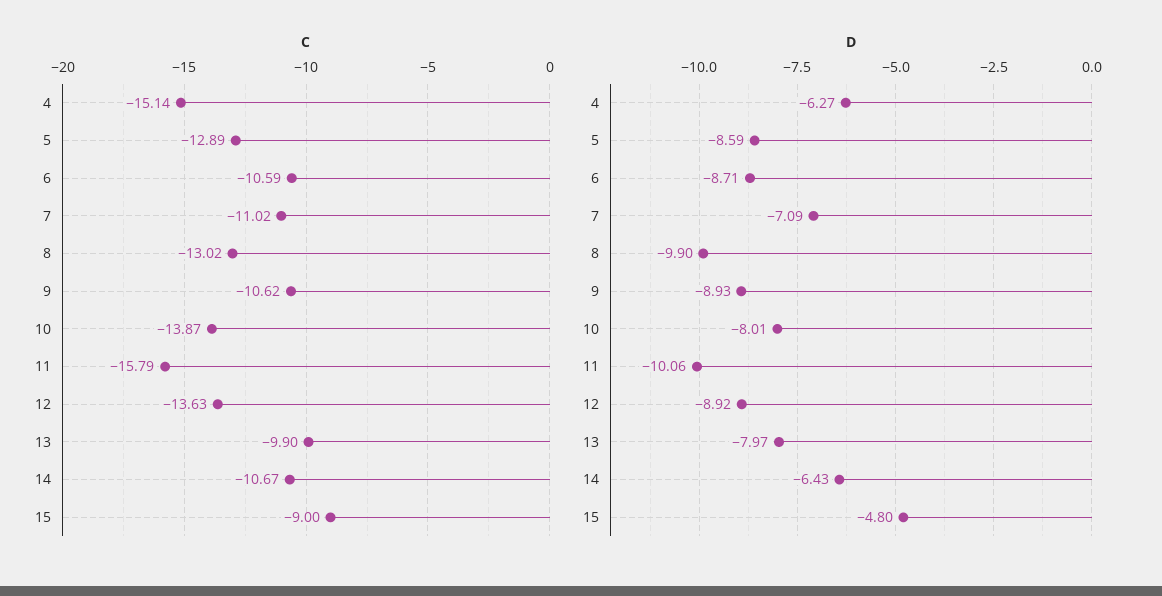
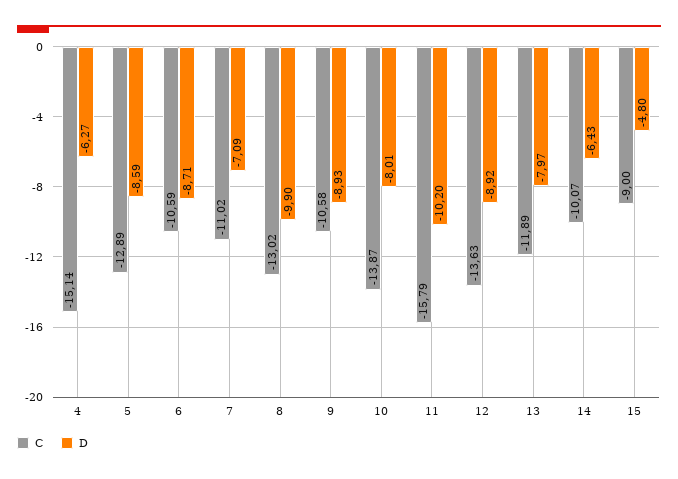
  {
    "C": {
      "4": -15.14,
      "5": -12.89,
      "6": -10.59,
      "7": -11.02,
      "8": -13.02,
-     "9": -10.62,
+     "9": -10.58,
      "10": -13.87,
      "11": -15.79,
      "12": -13.63,
-     "13": -9.9,
+     "13": -11.89,
-     "14": -10.67,
+     "14": -10.07,
      "15": -9
    },
    "D": {
      "4": -6.27,
      "5": -8.59,
      "6": -8.71,
      "7": -7.09,
      "8": -9.9,
      "9": -8.93,
      "10": -8.01,
-     "11": -10.06,
+     "11": -10.2,
      "12": -8.92,
      "13": -7.97,
      "14": -6.43,
      "15": -4.8
    }
  }

